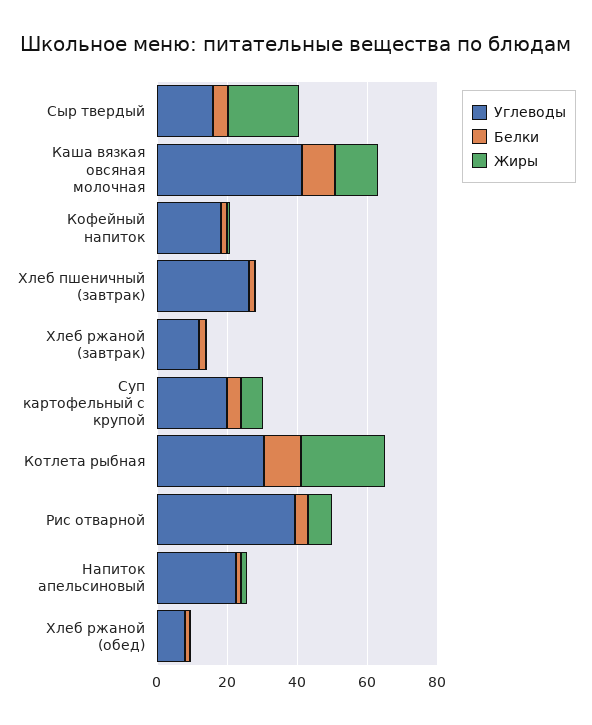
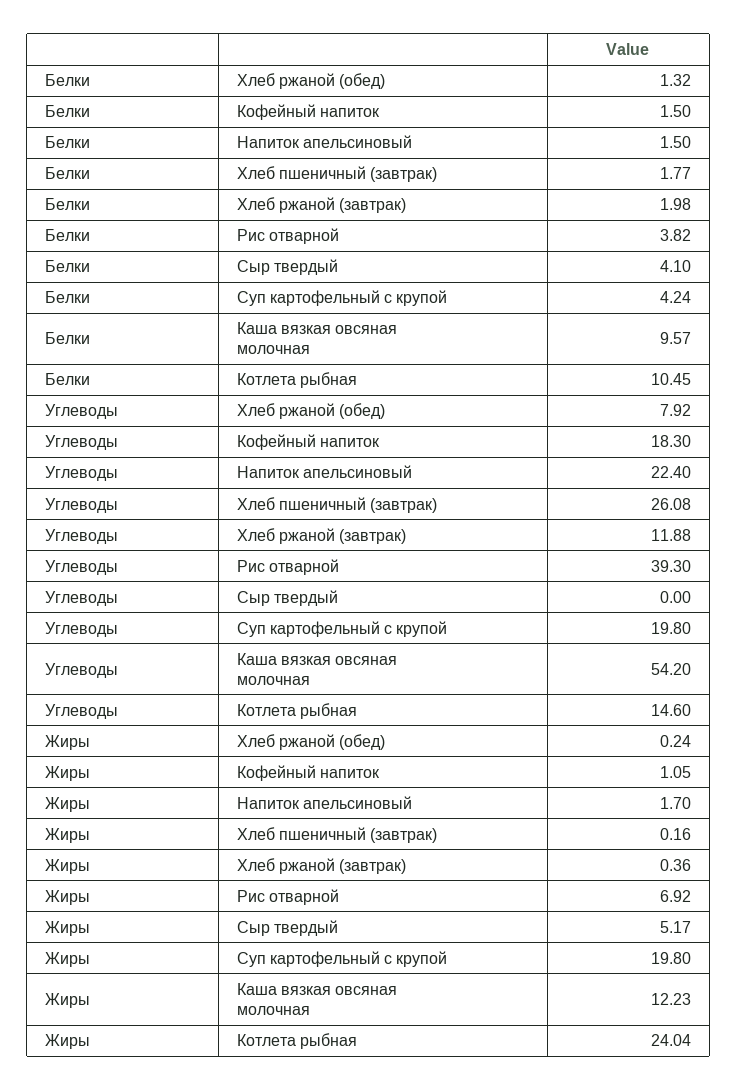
  {
    "Углеводы": {
-     "Сыр твердый": 15,
+     "Сыр твердый": 0,
-     "Каша вязкая овсяная молочная": 40,
+     "Каша вязкая овсяная молочная": 54.2,
      "Кофейный напиток": 18.3,
      "Хлеб пшеничный (завтрак)": 26.08,
      "Хлеб ржаной (завтрак)": 11.88,
      "Суп картофельный с крупой": 19.8,
-     "Котлета рыбная": 30,
+     "Котлета рыбная": 14.6,
      "Рис отварной": 39.3,
      "Напиток апельсиновый": 22.4,
      "Хлеб ржаной (обед)": 7.92
    },
    "Белки": {
      "Сыр твердый": 4.1,
      "Каша вязкая овсяная молочная": 9.57,
      "Кофейный напиток": 1.5,
      "Хлеб пшеничный (завтрак)": 1.77,
      "Хлеб ржаной (завтрак)": 1.98,
      "Суп картофельный с крупой": 4.24,
      "Котлета рыбная": 10.45,
      "Рис отварной": 3.82,
      "Напиток апельсиновый": 1.5,
      "Хлеб ржаной (обед)": 1.32
    },
    "Жиры": {
-     "Сыр твердый": 20,
+     "Сыр твердый": 5.17,
      "Каша вязкая овсяная молочная": 12.23,
      "Кофейный напиток": 1.05,
      "Хлеб пшеничный (завтрак)": 0.16,
      "Хлеб ржаной (завтрак)": 0.36,
-     "Суп картофельный с крупой": 5,
+     "Суп картофельный с крупой": 19.8,
      "Котлета рыбная": 24.04,
      "Рис отварной": 6.92,
      "Напиток апельсиновый": 1.7,
      "Хлеб ржаной (обед)": 0.24
    }
  }

